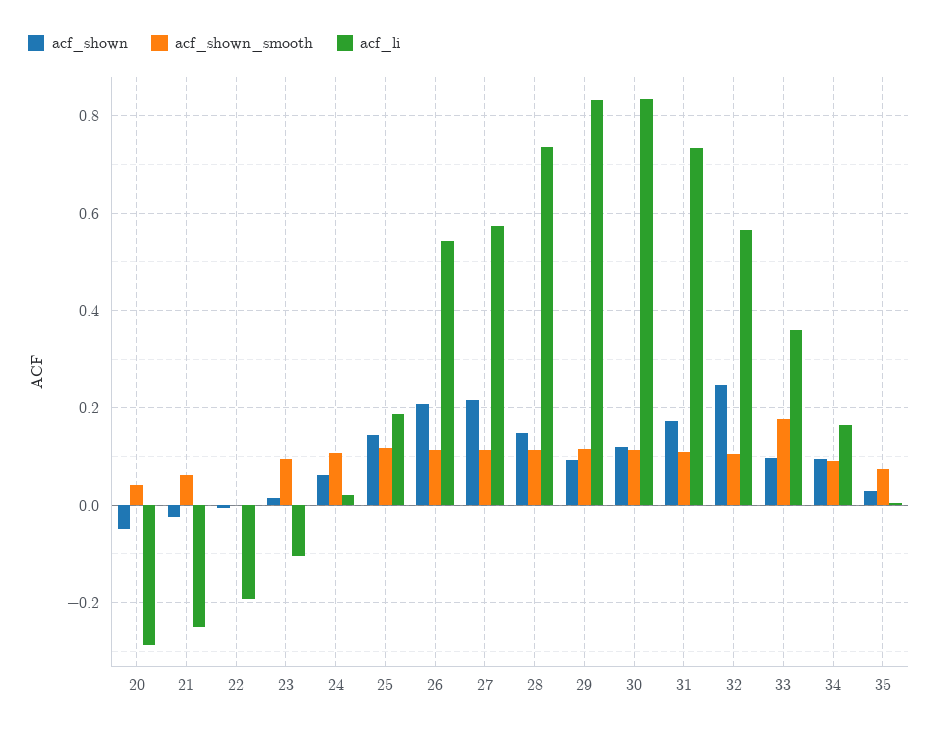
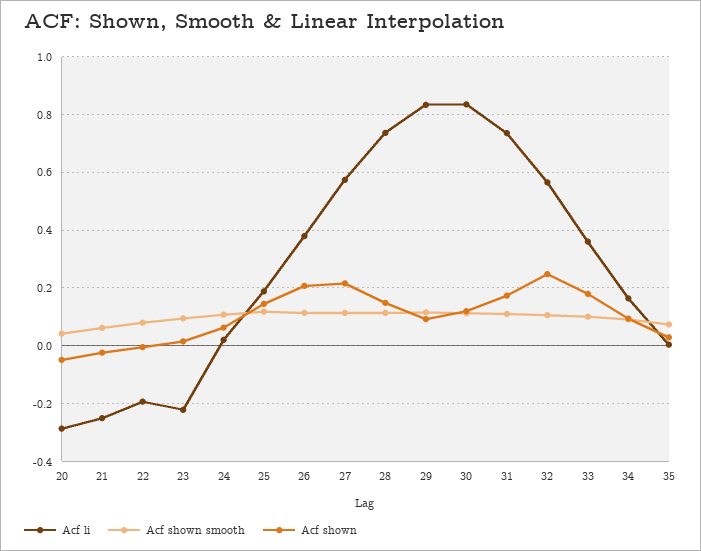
  {
    "acf_shown": {
      "20": -0.04,
      "21": -0.02,
      "22": 0,
      "23": 0.02,
      "24": 0.06,
      "25": 0.14,
      "26": 0.2,
      "27": 0.22,
      "28": 0.14,
      "29": 0.1,
      "30": 0.12,
      "31": 0.18,
      "32": 0.24,
-     "33": 0.1,
+     "33": 0.175,
      "34": 0.1,
      "35": 0.02
    },
    "acf_shown_smooth": {
      "20": 0.04,
      "21": 0.06,
-     "22": 0,
+     "22": 0.075,
      "23": 0.1,
      "24": 0.1,
      "25": 0.12,
      "26": 0.12,
      "27": 0.12,
      "28": 0.12,
      "29": 0.12,
      "30": 0.12,
      "31": 0.12,
      "32": 0.1,
-     "33": 0.18,
+     "33": 0.1,
      "34": 0.1,
      "35": 0.08
    },
    "acf_li": {
      "20": -0.28,
      "21": -0.26,
      "22": -0.2,
-     "23": -0.1,
+     "23": -0.225,
      "24": 0.02,
      "25": 0.18,
-     "26": 0.54,
+     "26": 0.375,
      "27": 0.58,
      "28": 0.74,
      "29": 0.84,
      "30": 0.84,
      "31": 0.74,
      "32": 0.56,
      "33": 0.36,
      "34": 0.16,
      "35": 0
    }
  }

